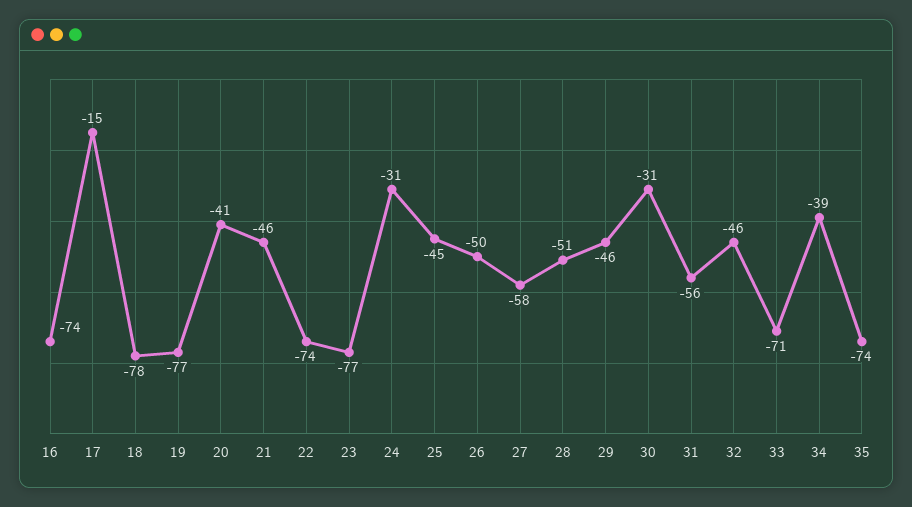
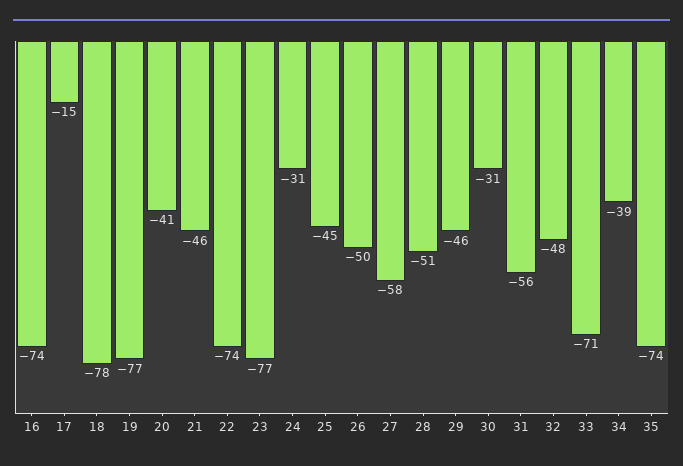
  {
    "16": -74,
    "17": -15,
    "18": -78,
    "19": -77,
    "20": -41,
    "21": -46,
    "22": -74,
    "23": -77,
    "24": -31,
    "25": -45,
    "26": -50,
    "27": -58,
    "28": -51,
    "29": -46,
    "30": -31,
    "31": -56,
-   "32": -46,
+   "32": -48,
    "33": -71,
    "34": -39,
    "35": -74
  }

